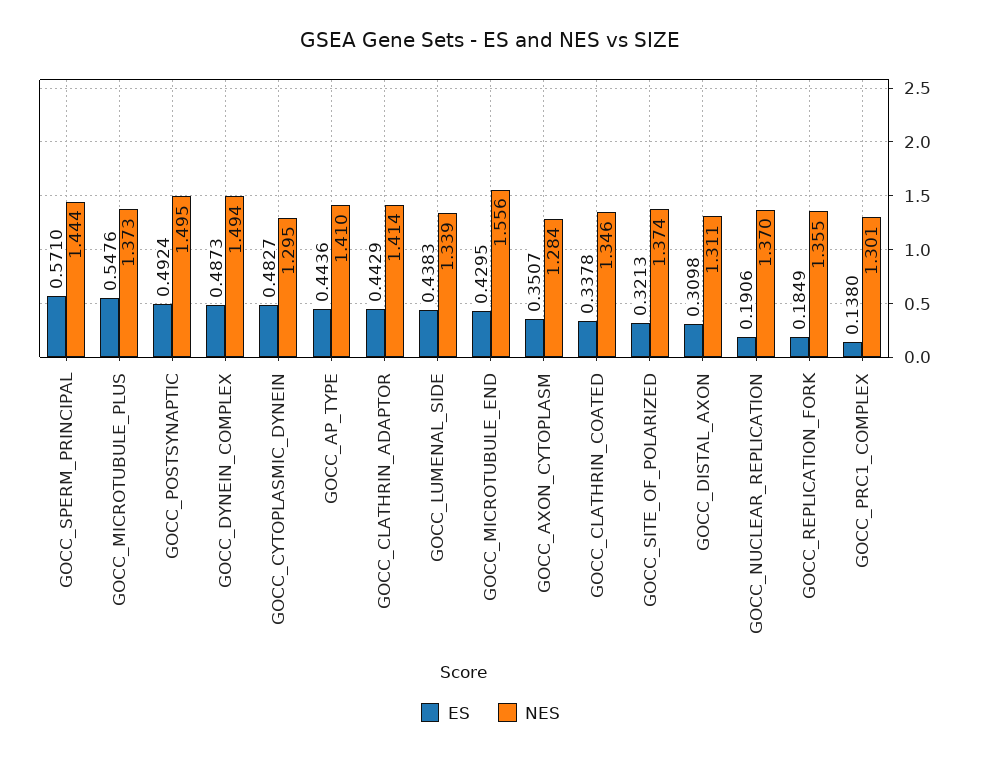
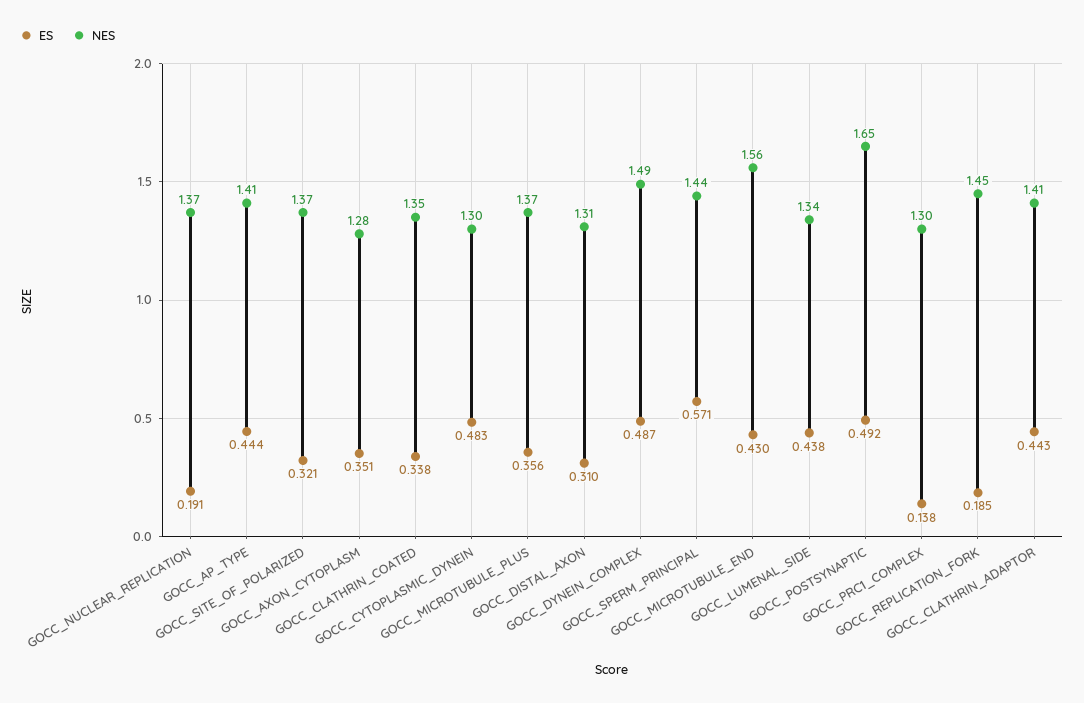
  {
    "ES": {
      "GOCC_SPERM_PRINCIPAL": 0.571,
-     "GOCC_MICROTUBULE_PLUS": 0.5476,
+     "GOCC_MICROTUBULE_PLUS": 0.356,
      "GOCC_POSTSYNAPTIC": 0.4924,
      "GOCC_DYNEIN_COMPLEX": 0.4873,
      "GOCC_CYTOPLASMIC_DYNEIN": 0.4827,
      "GOCC_AP_TYPE": 0.4436,
      "GOCC_CLATHRIN_ADAPTOR": 0.4429,
      "GOCC_LUMENAL_SIDE": 0.4383,
      "GOCC_MICROTUBULE_END": 0.4295,
      "GOCC_AXON_CYTOPLASM": 0.3507,
      "GOCC_CLATHRIN_COATED": 0.3378,
      "GOCC_SITE_OF_POLARIZED": 0.3213,
      "GOCC_DISTAL_AXON": 0.3098,
      "GOCC_NUCLEAR_REPLICATION": 0.1906,
      "GOCC_REPLICATION_FORK": 0.1849,
      "GOCC_PRC1_COMPLEX": 0.138
    },
    "NES": {
      "GOCC_SPERM_PRINCIPAL": 1.444,
      "GOCC_MICROTUBULE_PLUS": 1.373,
-     "GOCC_POSTSYNAPTIC": 1.495,
+     "GOCC_POSTSYNAPTIC": 1.65,
      "GOCC_DYNEIN_COMPLEX": 1.494,
      "GOCC_CYTOPLASMIC_DYNEIN": 1.295,
      "GOCC_AP_TYPE": 1.41,
      "GOCC_CLATHRIN_ADAPTOR": 1.414,
      "GOCC_LUMENAL_SIDE": 1.339,
      "GOCC_MICROTUBULE_END": 1.556,
      "GOCC_AXON_CYTOPLASM": 1.284,
      "GOCC_CLATHRIN_COATED": 1.346,
      "GOCC_SITE_OF_POLARIZED": 1.374,
      "GOCC_DISTAL_AXON": 1.311,
      "GOCC_NUCLEAR_REPLICATION": 1.37,
-     "GOCC_REPLICATION_FORK": 1.355,
+     "GOCC_REPLICATION_FORK": 1.45,
      "GOCC_PRC1_COMPLEX": 1.301
    }
  }

